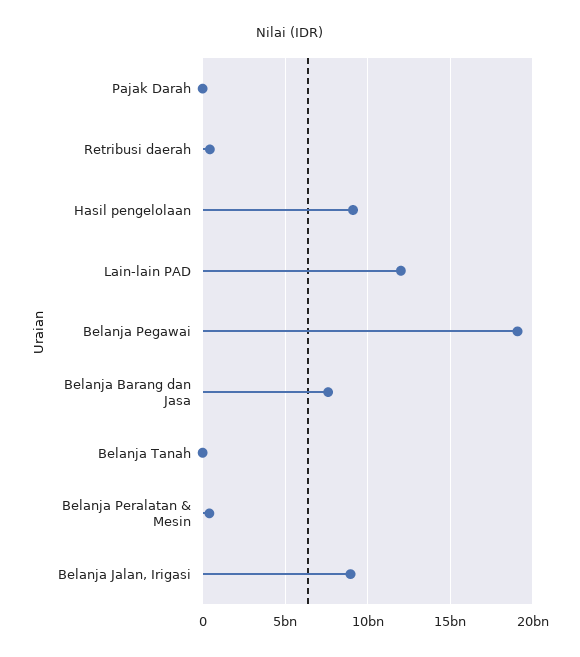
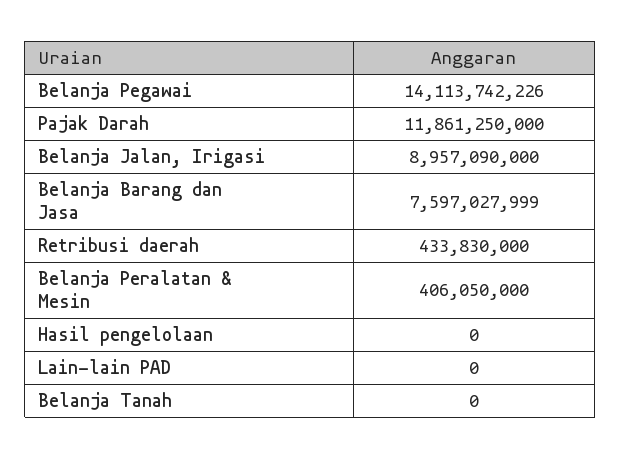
  {
-   "Pajak Darah": 0,
+   "Pajak Darah": 11861250000,
    "Retribusi daerah": 433830000,
-   "Hasil pengelolaan": 9000000000,
+   "Hasil pengelolaan": 0,
-   "Lain-lain PAD": 12000000000,
+   "Lain-lain PAD": 0,
-   "Belanja Pegawai": 19000000000,
+   "Belanja Pegawai": 14113742226,
    "Belanja Barang dan Jasa": 7597027999,
    "Belanja Tanah": 0,
    "Belanja Peralatan & Mesin": 406050000,
    "Belanja Jalan, Irigasi": 8957090000
  }

